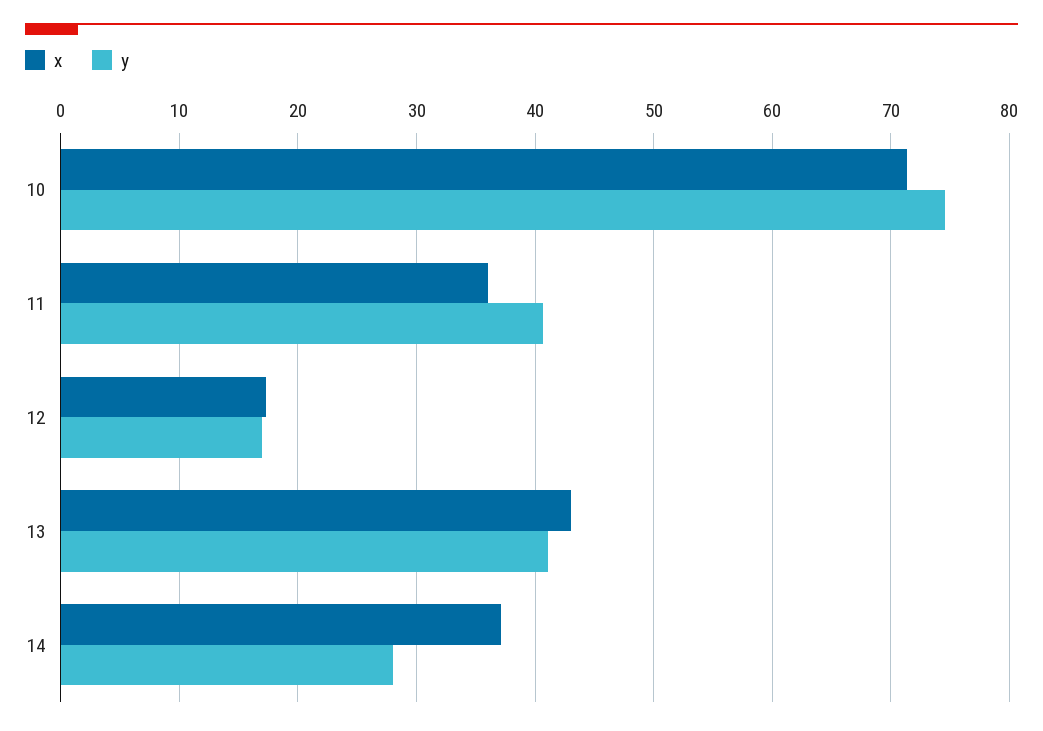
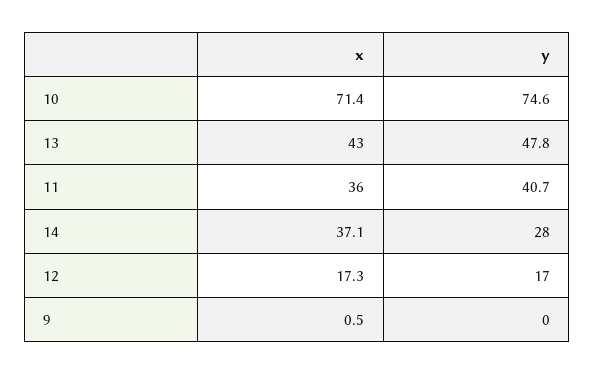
  {
    "x": {
      "10": 71.4,
      "11": 36,
      "12": 17.3,
      "13": 43,
-     "14": 37.1
+     "14": 37.1,
+     "9": 0.5
    },
    "y": {
      "10": 74.6,
      "11": 40.7,
      "12": 17,
-     "13": 41,
+     "13": 47.8,
-     "14": 28
+     "14": 28,
+     "9": 0
    }
  }

